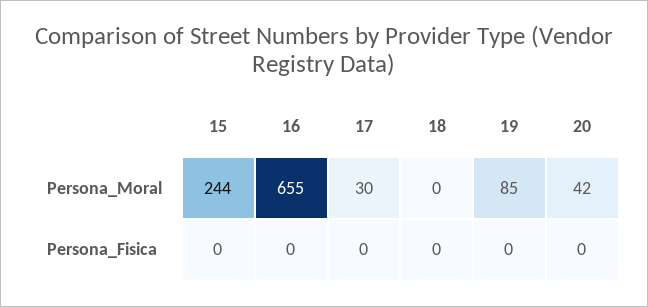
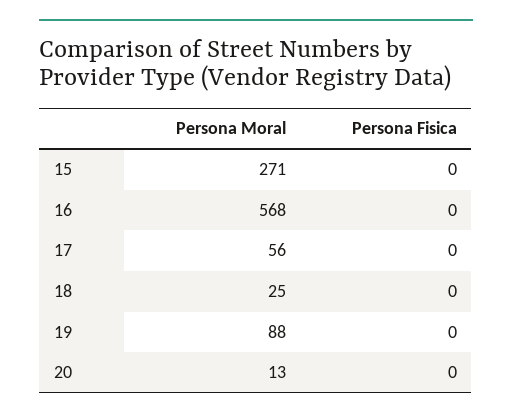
  {
    "15": {
-     "Persona_Moral": 244,
+     "Persona_Moral": 271,
      "Persona_Fisica": 0
    },
    "16": {
-     "Persona_Moral": 655,
+     "Persona_Moral": 568,
      "Persona_Fisica": 0
    },
    "17": {
-     "Persona_Moral": 30,
+     "Persona_Moral": 56,
      "Persona_Fisica": 0
    },
    "18": {
-     "Persona_Moral": 0,
+     "Persona_Moral": 25,
      "Persona_Fisica": 0
    },
    "19": {
-     "Persona_Moral": 85,
+     "Persona_Moral": 88,
      "Persona_Fisica": 0
    },
    "20": {
-     "Persona_Moral": 42,
+     "Persona_Moral": 13,
      "Persona_Fisica": 0
    }
  }

